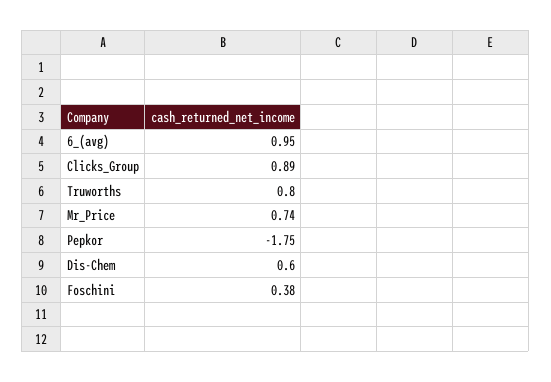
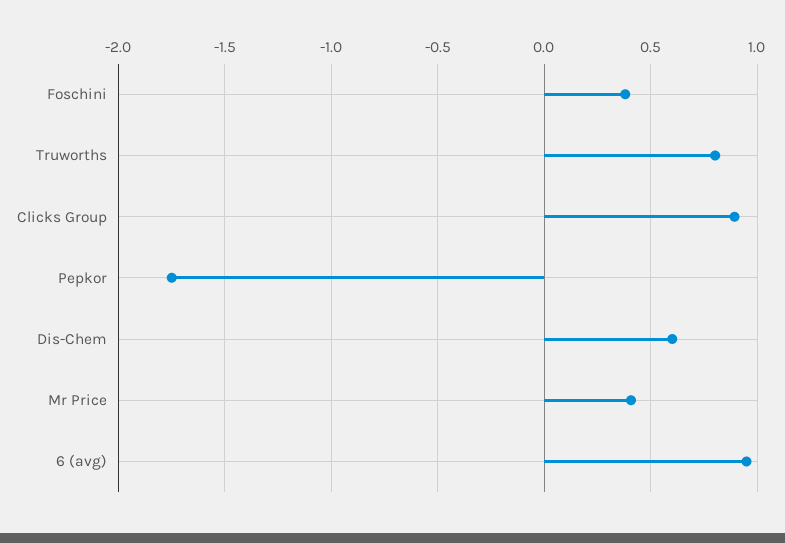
  {
    "6_(avg)": 0.95,
    "Clicks_Group": 0.89,
    "Truworths": 0.8,
-   "Mr_Price": 0.74,
+   "Mr_Price": 0.4,
    "Pepkor": -1.75,
    "Dis-Chem": 0.6,
    "Foschini": 0.38
  }

